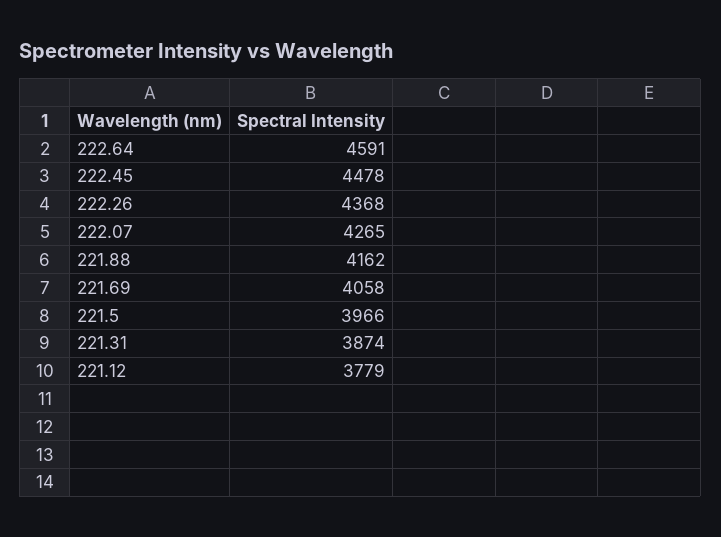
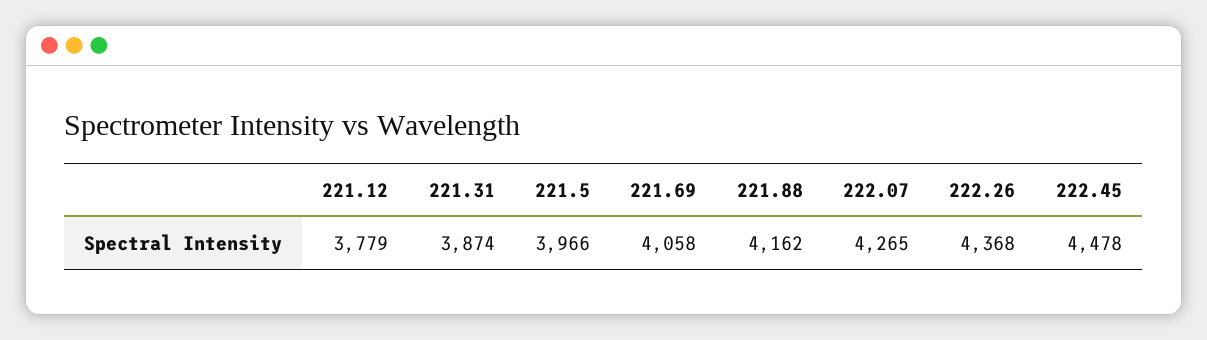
  {
-   "222.64": 4591,
    "222.45": 4478,
    "222.26": 4368,
    "222.07": 4265,
    "221.88": 4162,
    "221.69": 4058,
    "221.5": 3966,
    "221.31": 3874,
    "221.12": 3779
  }

